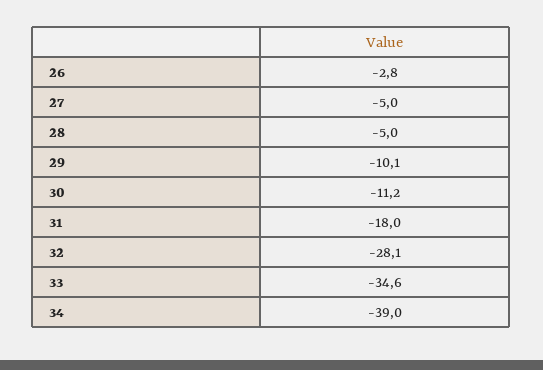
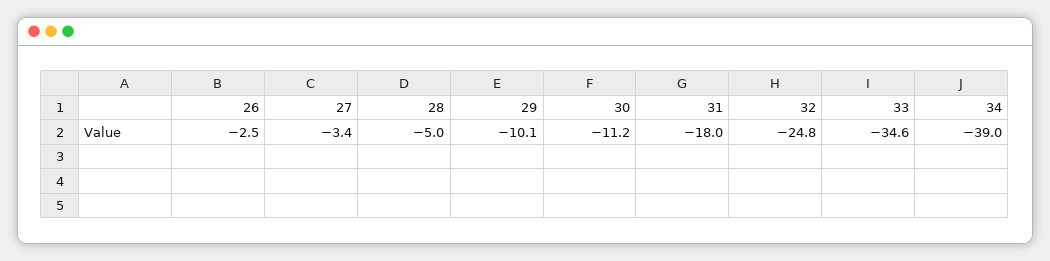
  {
-   "26": -2.8,
+   "26": -2.5,
-   "27": -5,
+   "27": -3.4,
    "28": -5,
    "29": -10.1,
    "30": -11.2,
    "31": -18,
-   "32": -28.1,
+   "32": -24.8,
    "33": -34.6,
    "34": -39
  }

